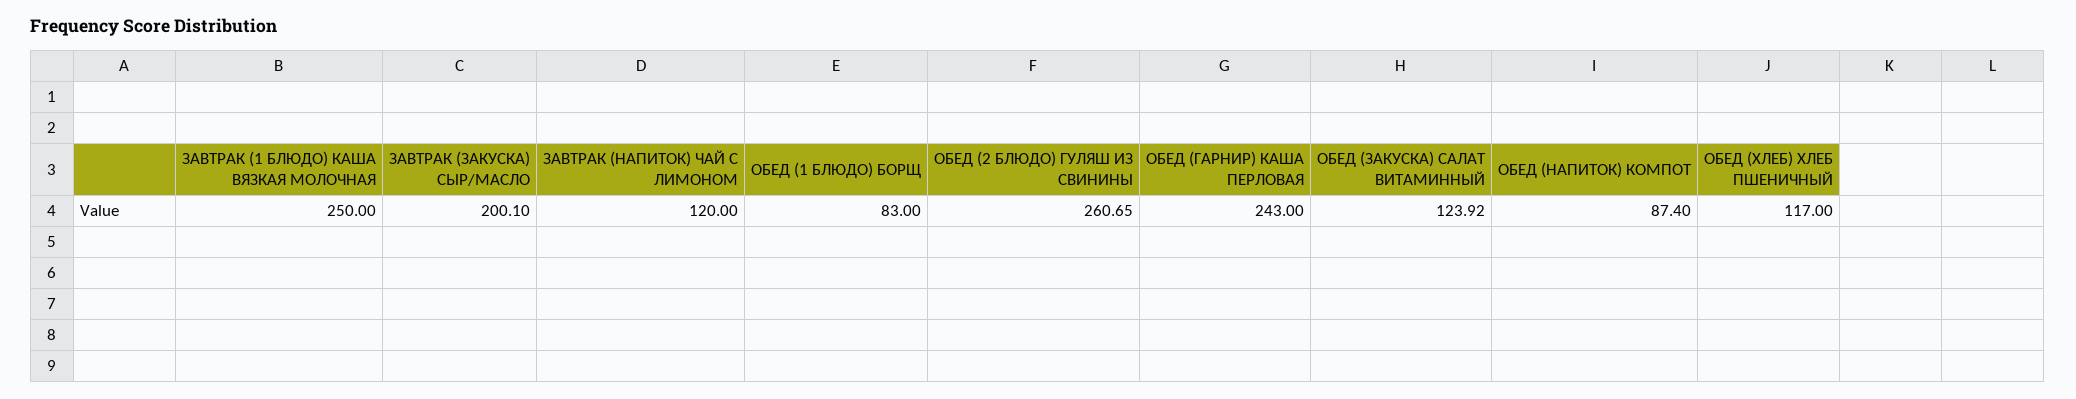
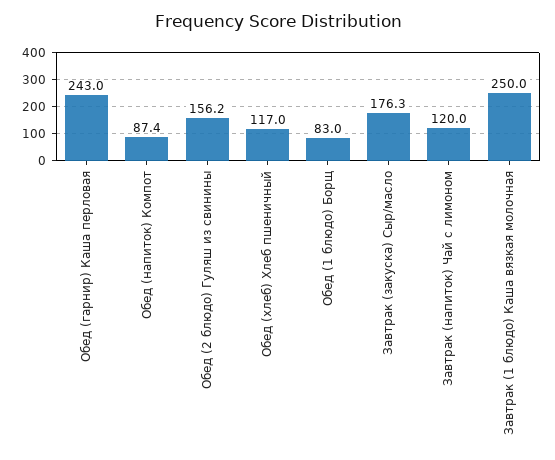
  {
    "ЗАВТРАК (1 БЛЮДО) КАША ВЯЗКАЯ МОЛОЧНАЯ": 250,
-   "ЗАВТРАК (ЗАКУСКА) СЫР/МАСЛО": 200.1,
+   "ЗАВТРАК (ЗАКУСКА) СЫР/МАСЛО": 176.3,
    "ЗАВТРАК (НАПИТОК) ЧАЙ С ЛИМОНОМ": 120,
    "ОБЕД (1 БЛЮДО) БОРЩ": 83,
-   "ОБЕД (2 БЛЮДО) ГУЛЯШ ИЗ СВИНИНЫ": 260.65,
+   "ОБЕД (2 БЛЮДО) ГУЛЯШ ИЗ СВИНИНЫ": 156.2,
    "ОБЕД (ГАРНИР) КАША ПЕРЛОВАЯ": 243,
-   "ОБЕД (ЗАКУСКА) САЛАТ ВИТАМИННЫЙ": 123.92,
    "ОБЕД (НАПИТОК) КОМПОТ": 87.4,
    "ОБЕД (ХЛЕБ) ХЛЕБ ПШЕНИЧНЫЙ": 117
  }

